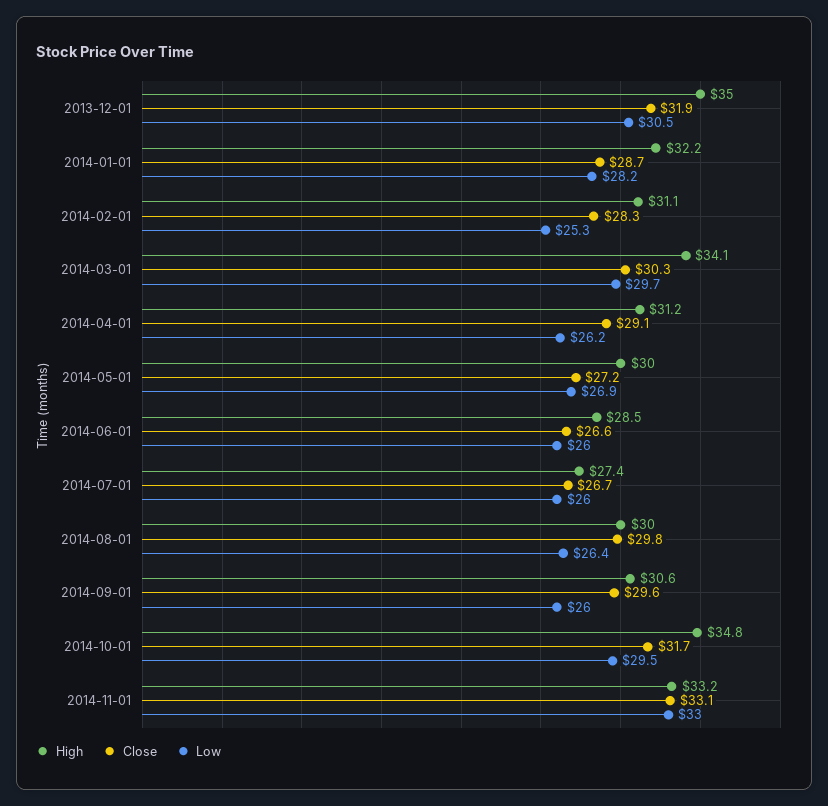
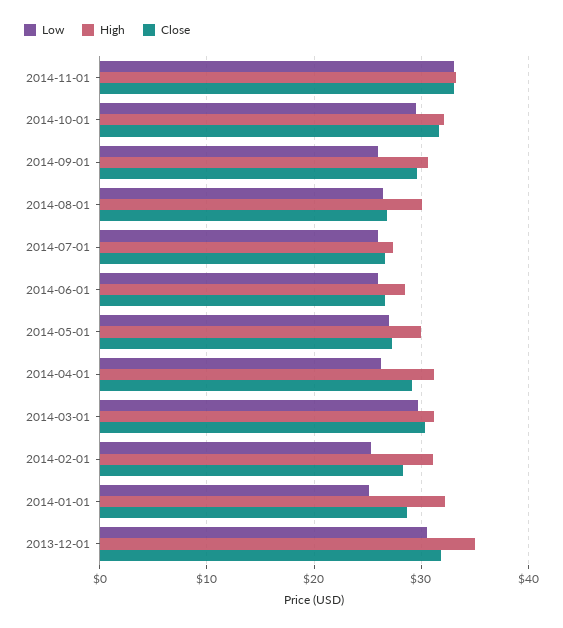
  {
    "High": {
      "2013-12-01": 35,
      "2014-01-01": 32.2,
      "2014-02-01": 31.1,
-     "2014-03-01": 34.1,
+     "2014-03-01": 31,
      "2014-04-01": 31.2,
      "2014-05-01": 30,
      "2014-06-01": 28.5,
      "2014-07-01": 27.4,
      "2014-08-01": 30,
      "2014-09-01": 30.6,
-     "2014-10-01": 34.8,
+     "2014-10-01": 32,
      "2014-11-01": 33.2
    },
    "Close": {
      "2013-12-01": 31.9,
      "2014-01-01": 28.7,
      "2014-02-01": 28.3,
      "2014-03-01": 30.3,
      "2014-04-01": 29.1,
      "2014-05-01": 27.2,
      "2014-06-01": 26.6,
      "2014-07-01": 26.7,
-     "2014-08-01": 29.8,
+     "2014-08-01": 27,
      "2014-09-01": 29.6,
      "2014-10-01": 31.7,
      "2014-11-01": 33.1
    },
    "Low": {
      "2013-12-01": 30.5,
-     "2014-01-01": 28.2,
+     "2014-01-01": 25,
      "2014-02-01": 25.3,
      "2014-03-01": 29.7,
      "2014-04-01": 26.2,
      "2014-05-01": 26.9,
      "2014-06-01": 26,
      "2014-07-01": 26,
      "2014-08-01": 26.4,
      "2014-09-01": 26,
      "2014-10-01": 29.5,
      "2014-11-01": 33
    }
  }

